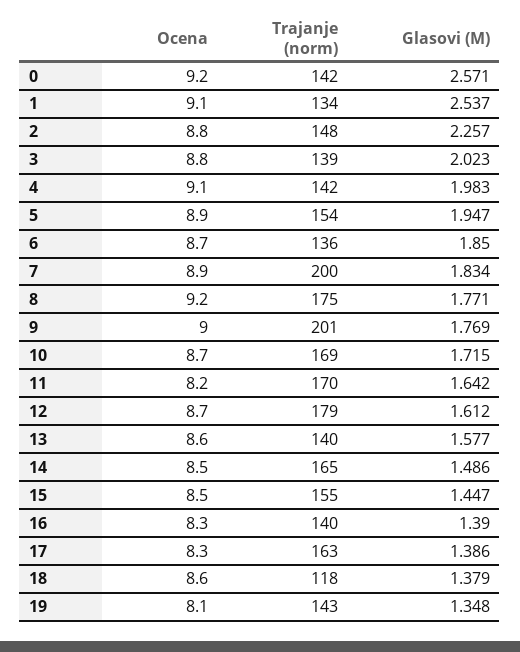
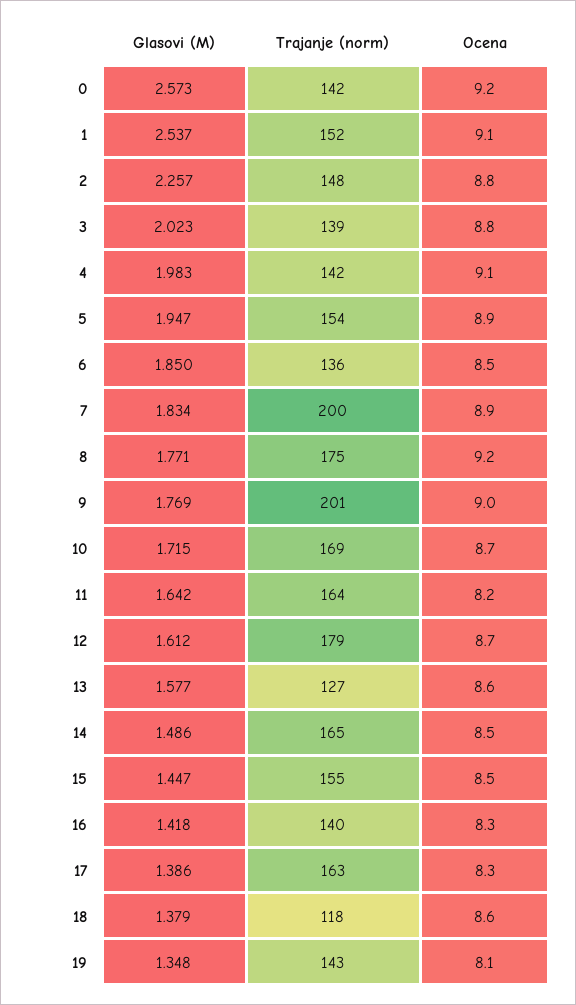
  {
    "Ocena": {
      "0": 9.2,
      "1": 9.1,
      "2": 8.8,
      "3": 8.8,
      "4": 9.1,
      "5": 8.9,
-     "6": 8.7,
+     "6": 8.5,
      "7": 8.9,
      "8": 9.2,
      "9": 9,
      "10": 8.7,
      "11": 8.2,
      "12": 8.7,
      "13": 8.6,
      "14": 8.5,
      "15": 8.5,
      "16": 8.3,
      "17": 8.3,
      "18": 8.6,
      "19": 8.1
    },
    "Trajanje (norm)": {
      "0": 142,
-     "1": 134,
+     "1": 152,
      "2": 148,
      "3": 139,
      "4": 142,
      "5": 154,
      "6": 136,
      "7": 200,
      "8": 175,
      "9": 201,
      "10": 169,
-     "11": 170,
+     "11": 164,
      "12": 179,
-     "13": 140,
+     "13": 127,
      "14": 165,
      "15": 155,
      "16": 140,
      "17": 163,
      "18": 118,
      "19": 143
    },
    "Glasovi (M)": {
-     "0": 2.571,
+     "0": 2.573,
      "1": 2.537,
      "2": 2.257,
      "3": 2.023,
      "4": 1.983,
      "5": 1.947,
      "6": 1.85,
      "7": 1.834,
      "8": 1.771,
      "9": 1.769,
      "10": 1.715,
      "11": 1.642,
      "12": 1.612,
      "13": 1.577,
      "14": 1.486,
      "15": 1.447,
-     "16": 1.39,
+     "16": 1.418,
      "17": 1.386,
      "18": 1.379,
      "19": 1.348
    }
  }

